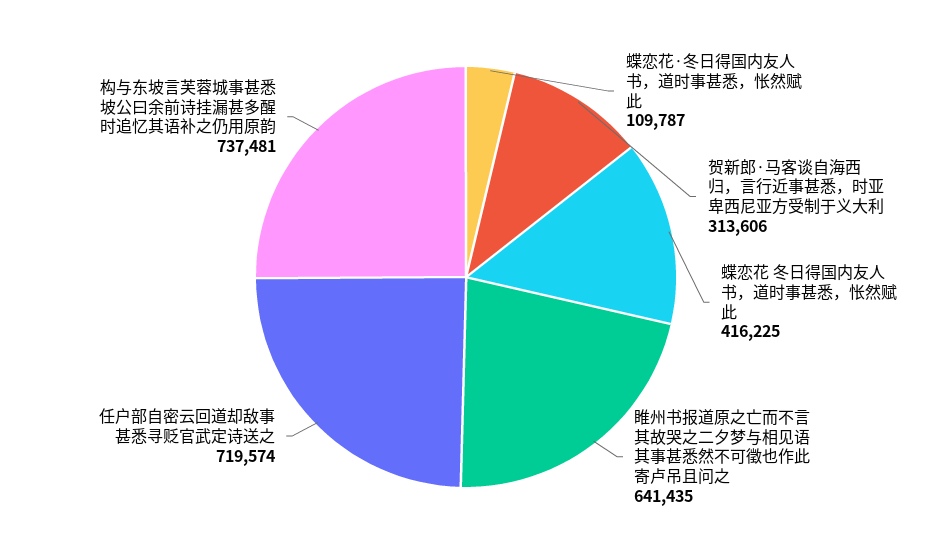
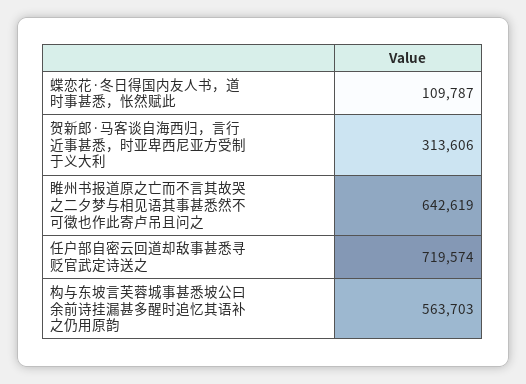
  {
    "蝶恋花·冬日得国内友人书，道时事甚悉，怅然赋此": 109787,
    "贺新郎·马客谈自海西归，言行近事甚悉，时亚卑西尼亚方受制于义大利": 313606,
-   "蝶恋花 冬日得国内友人书，道时事甚悉，怅然赋此": 416225,
-   "睢州书报道原之亡而不言其故哭之二夕梦与相见语其事甚悉然不可徵也作此寄卢吊且问之": 641435,
+   "睢州书报道原之亡而不言其故哭之二夕梦与相见语其事甚悉然不可徵也作此寄卢吊且问之": 642619,
    "任户部自密云回道却敌事甚悉寻贬官武定诗送之": 719574,
-   "构与东坡言芙蓉城事甚悉坡公曰余前诗挂漏甚多醒时追忆其语补之仍用原韵": 737481
+   "构与东坡言芙蓉城事甚悉坡公曰余前诗挂漏甚多醒时追忆其语补之仍用原韵": 563703
  }

